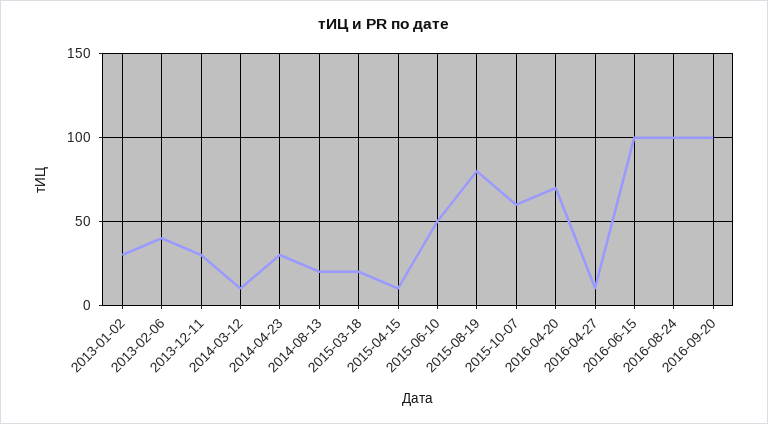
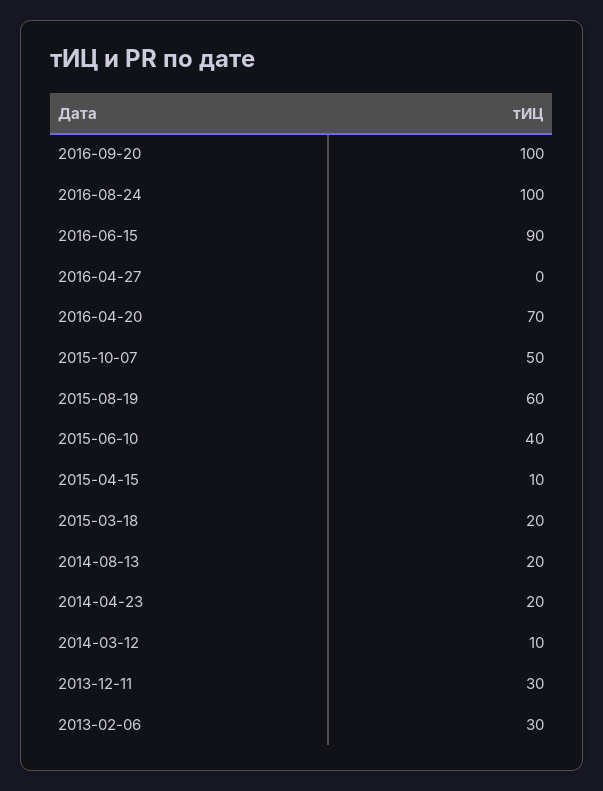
  {
-   "2013-01-02": 30,
-   "2013-02-06": 40,
+   "2013-02-06": 30,
    "2013-12-11": 30,
    "2014-03-12": 10,
-   "2014-04-23": 30,
+   "2014-04-23": 20,
    "2014-08-13": 20,
    "2015-03-18": 20,
    "2015-04-15": 10,
-   "2015-06-10": 50,
+   "2015-06-10": 40,
-   "2015-08-19": 80,
+   "2015-08-19": 60,
-   "2015-10-07": 60,
+   "2015-10-07": 50,
    "2016-04-20": 70,
-   "2016-04-27": 10,
+   "2016-04-27": 0,
-   "2016-06-15": 100,
+   "2016-06-15": 90,
    "2016-08-24": 100,
    "2016-09-20": 100
  }

